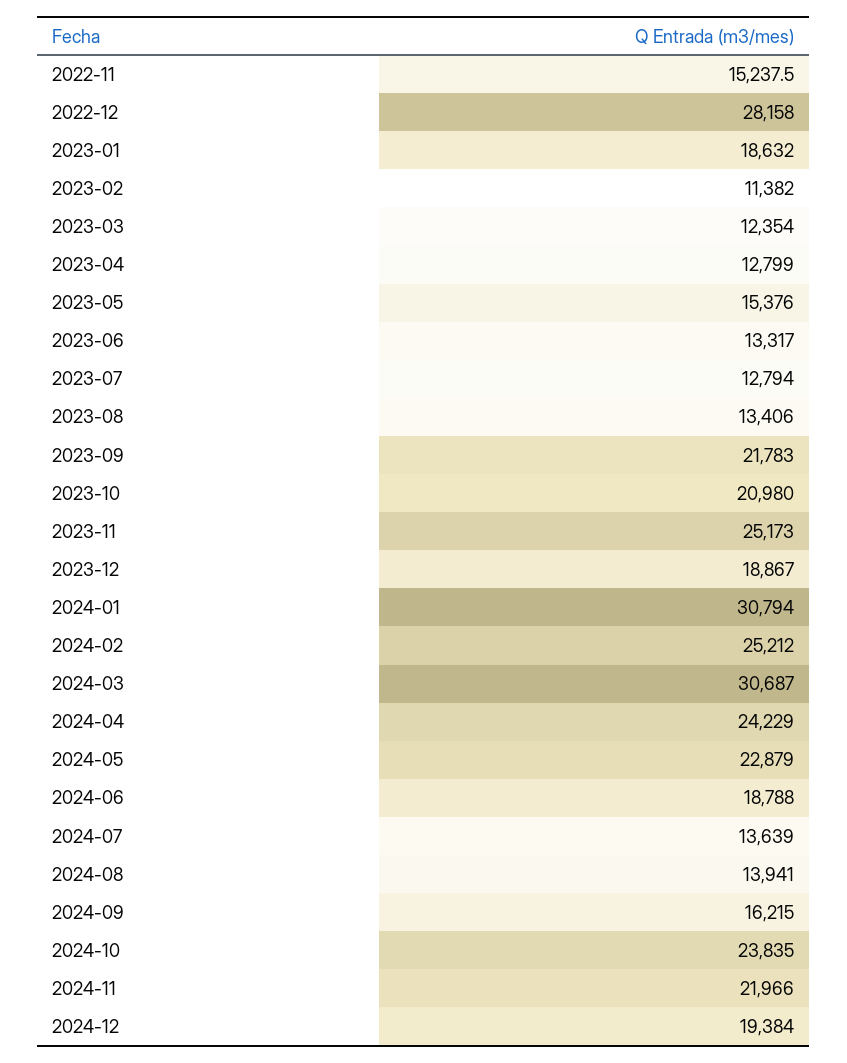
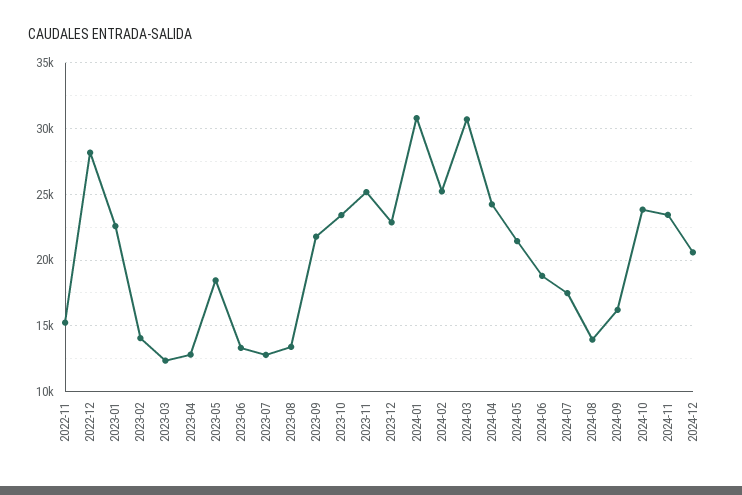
  {
    "2022-11": 15237.5,
    "2022-12": 28158,
-   "2023-01": 18632,
+   "2023-01": 22500,
-   "2023-02": 11382,
+   "2023-02": 14000,
    "2023-03": 12354,
    "2023-04": 12799,
-   "2023-05": 15376,
+   "2023-05": 18500,
    "2023-06": 13317,
    "2023-07": 12794,
    "2023-08": 13406,
    "2023-09": 21783,
-   "2023-10": 20980,
+   "2023-10": 23500,
    "2023-11": 25173,
-   "2023-12": 18867,
+   "2023-12": 23000,
    "2024-01": 30794,
    "2024-02": 25212,
    "2024-03": 30687,
    "2024-04": 24229,
-   "2024-05": 22879,
+   "2024-05": 21500,
    "2024-06": 18788,
-   "2024-07": 13639,
+   "2024-07": 17500,
    "2024-08": 13941,
    "2024-09": 16215,
    "2024-10": 23835,
-   "2024-11": 21966,
+   "2024-11": 23500,
-   "2024-12": 19384
+   "2024-12": 20500
  }

